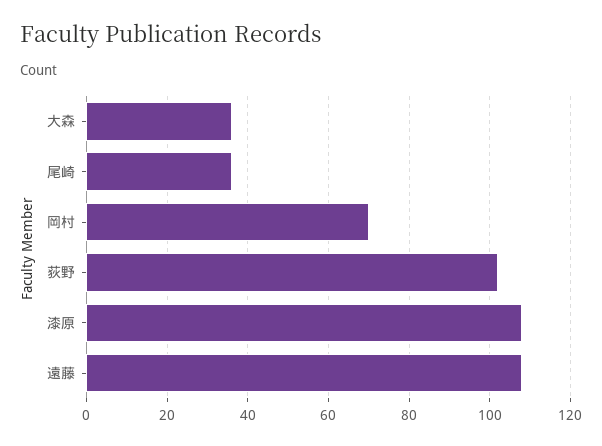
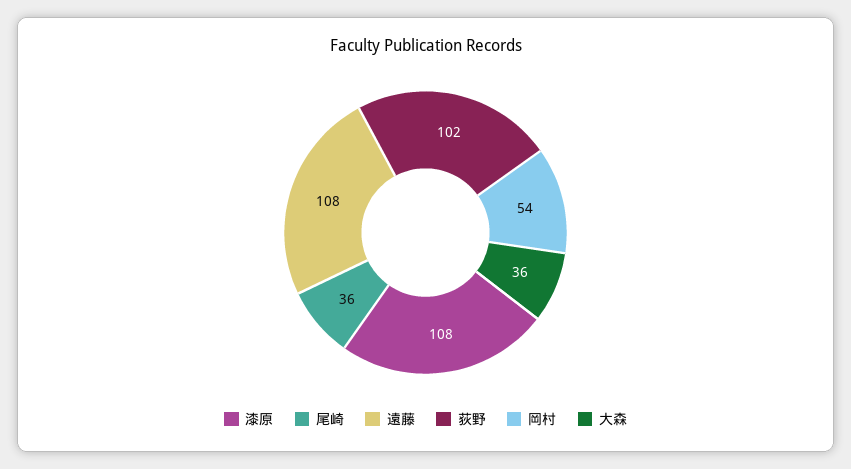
  {
    "大森": 36,
    "尾崎": 36,
-   "岡村": 70,
+   "岡村": 54,
    "荻野": 102,
    "漆原": 108,
    "遠藤": 108
  }

